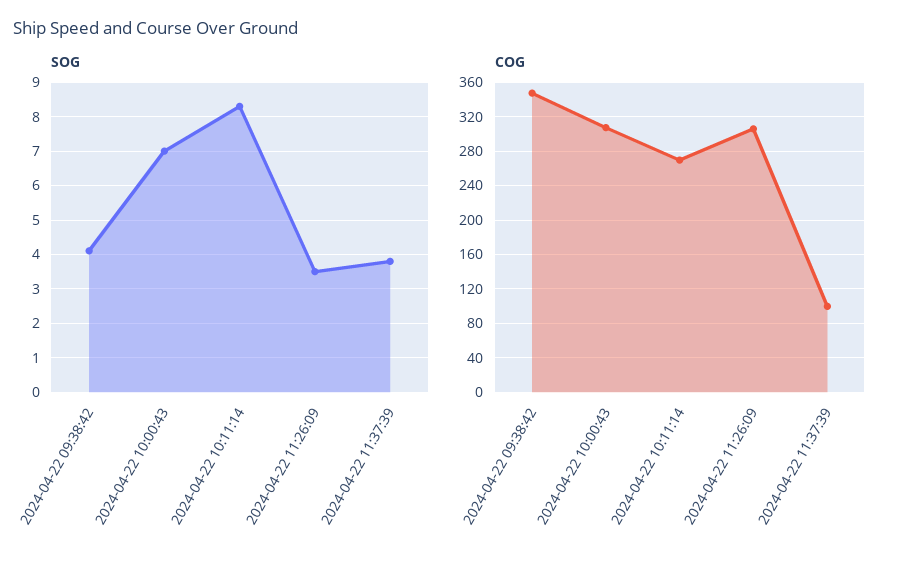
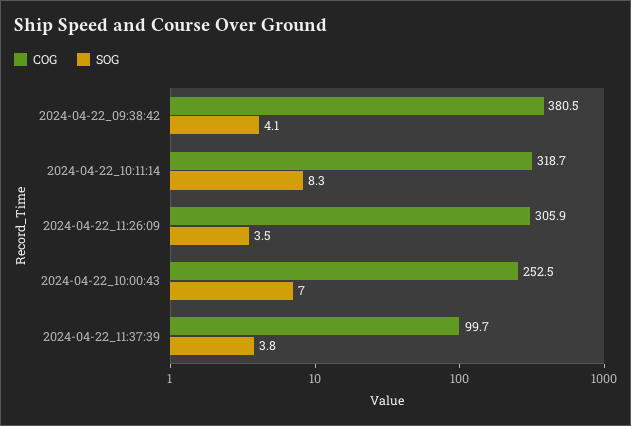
  {
    "SOG": {
      "2024-04-22 09:38:42": 4.1,
      "2024-04-22 10:00:43": 7,
      "2024-04-22 10:11:14": 8.3,
      "2024-04-22 11:26:09": 3.5,
      "2024-04-22 11:37:39": 3.8
    },
    "COG": {
-     "2024-04-22 09:38:42": 350,
+     "2024-04-22 09:38:42": 380.5,
-     "2024-04-22 10:00:43": 310,
+     "2024-04-22 10:00:43": 252.5,
-     "2024-04-22 10:11:14": 270,
+     "2024-04-22 10:11:14": 318.7,
      "2024-04-22 11:26:09": 305.9,
      "2024-04-22 11:37:39": 99.7
    }
  }

